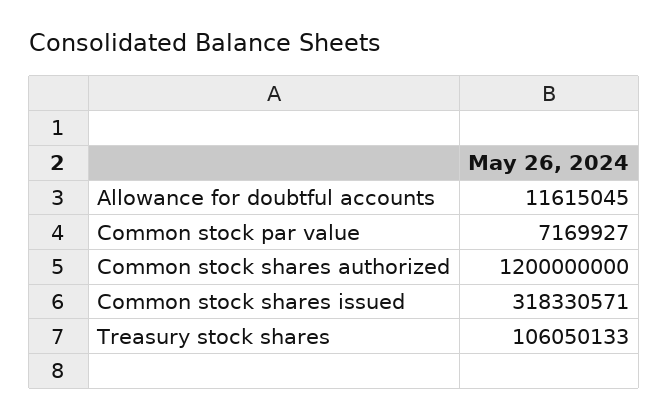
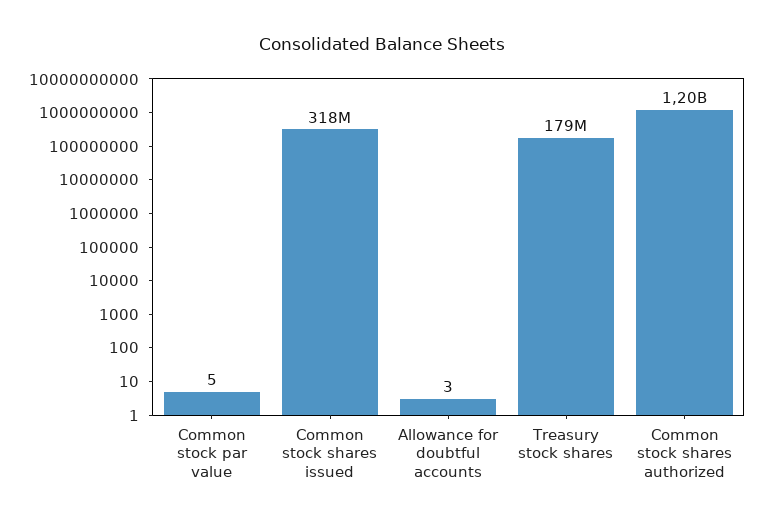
  {
-   "Allowance for doubtful accounts": 11615045,
+   "Allowance for doubtful accounts": 3,
-   "Common stock par value": 7169927,
+   "Common stock par value": 5,
    "Common stock shares authorized": 1200000000,
    "Common stock shares issued": 318330571,
-   "Treasury stock shares": 106050133
+   "Treasury stock shares": 179000000
  }

